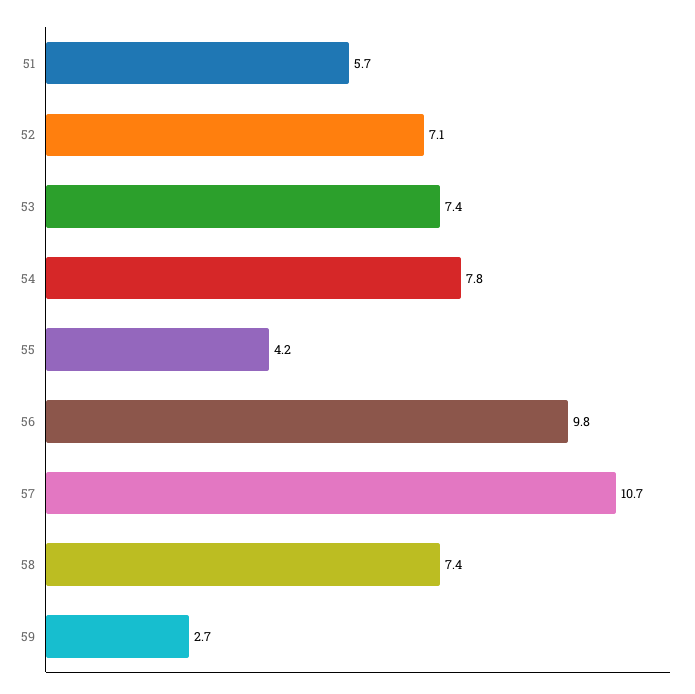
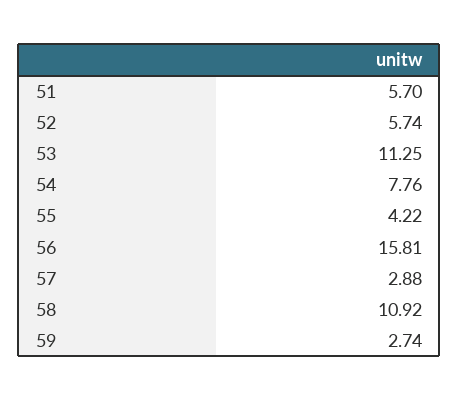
  {
    "51": 5.7,
-   "52": 7.1,
+   "52": 5.74,
-   "53": 7.4,
+   "53": 11.25,
    "54": 7.76,
    "55": 4.22,
-   "56": 9.8,
+   "56": 15.81,
-   "57": 10.7,
+   "57": 2.88,
-   "58": 7.4,
+   "58": 10.92,
    "59": 2.74
  }

